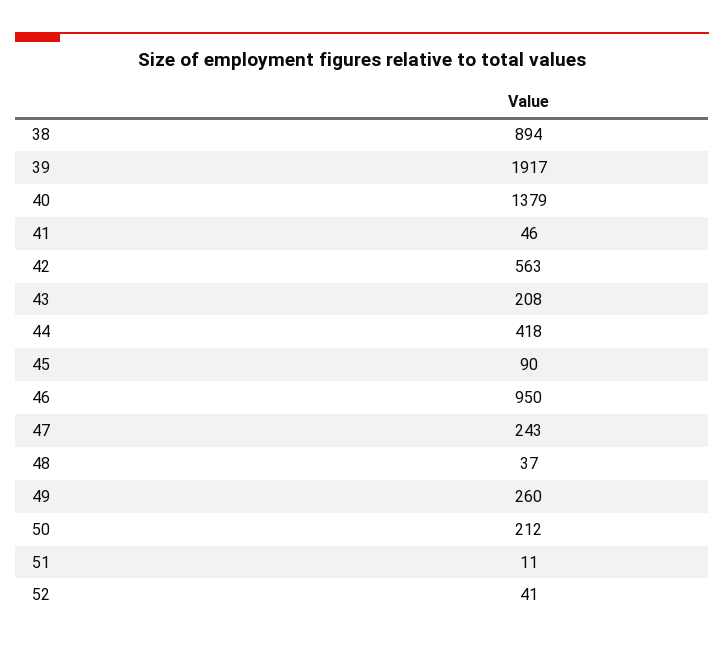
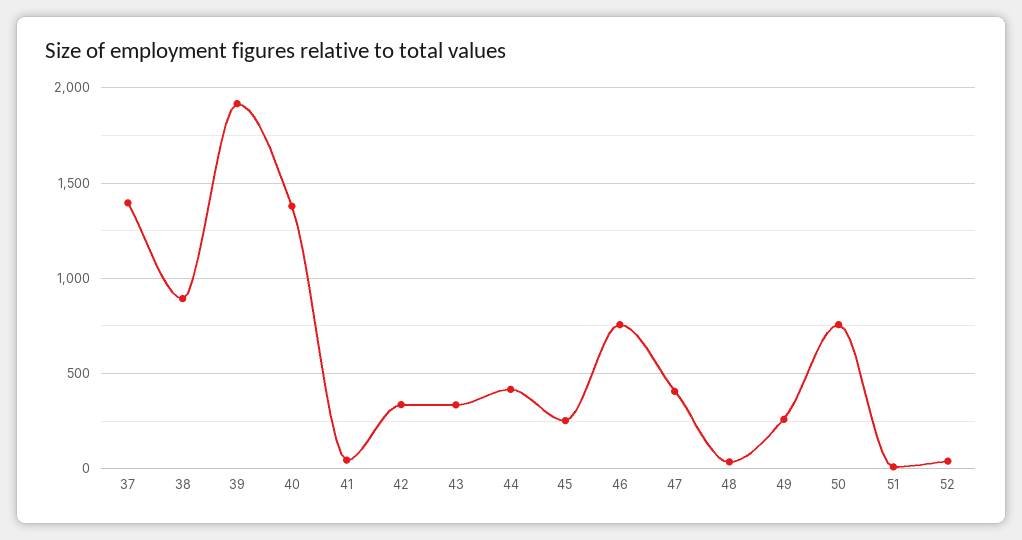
  {
    "38": 894,
    "39": 1917,
    "40": 1379,
    "41": 46,
-   "42": 563,
+   "42": 350,
-   "43": 208,
+   "43": 350,
    "44": 418,
-   "45": 90,
+   "45": 250,
-   "46": 950,
+   "46": 750,
-   "47": 243,
+   "47": 400,
    "48": 37,
    "49": 260,
-   "50": 212,
+   "50": 750,
    "51": 11,
-   "52": 41
+   "52": 41,
+   "37": 1400
  }

